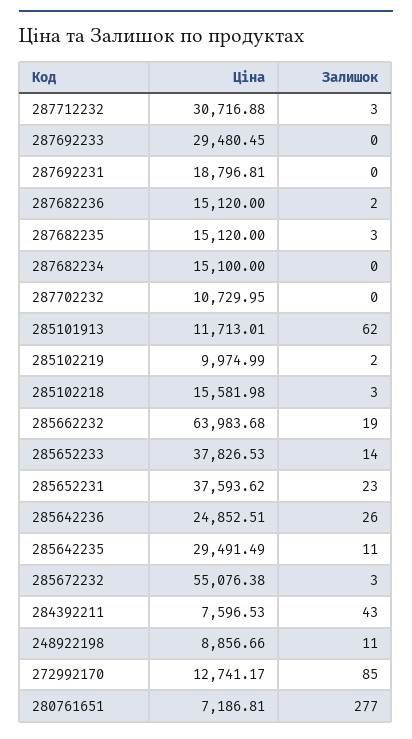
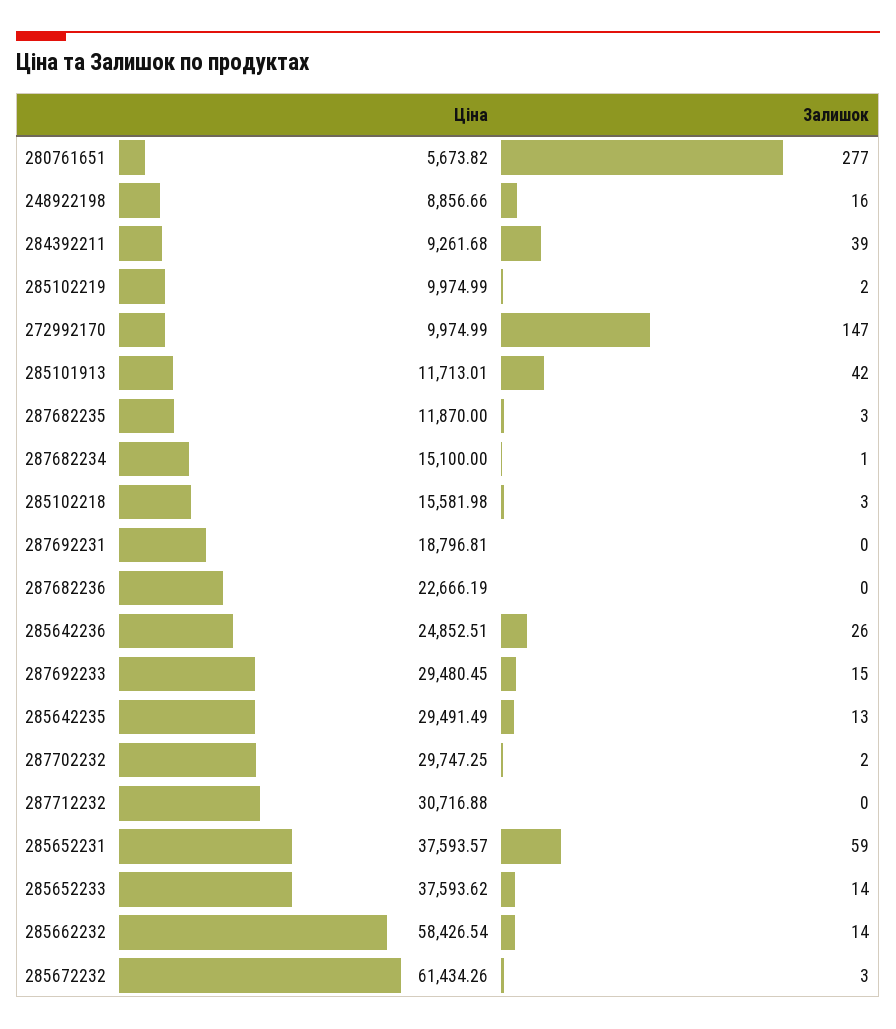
  {
    "Ціна": {
      "287712232": 30716.88,
      "287692233": 29480.45,
      "287692231": 18796.81,
-     "287682236": 15120,
+     "287682236": 22666.19,
-     "287682235": 15120,
+     "287682235": 11870,
      "287682234": 15100,
-     "287702232": 10729.95,
+     "287702232": 29747.25,
      "285101913": 11713.01,
      "285102219": 9974.99,
      "285102218": 15581.98,
-     "285662232": 63983.68,
+     "285662232": 58426.54,
-     "285652233": 37826.53,
+     "285652233": 37593.62,
-     "285652231": 37593.62,
+     "285652231": 37593.57,
      "285642236": 24852.51,
      "285642235": 29491.49,
-     "285672232": 55076.38,
+     "285672232": 61434.26,
-     "284392211": 7596.53,
+     "284392211": 9261.68,
      "248922198": 8856.66,
-     "272992170": 12741.17,
+     "272992170": 9974.99,
-     "280761651": 7186.81
+     "280761651": 5673.82
    },
    "Залишок": {
-     "287712232": 3,
+     "287712232": 0,
-     "287692233": 0,
+     "287692233": 15,
      "287692231": 0,
-     "287682236": 2,
+     "287682236": 0,
      "287682235": 3,
-     "287682234": 0,
+     "287682234": 1,
-     "287702232": 0,
+     "287702232": 2,
-     "285101913": 62,
+     "285101913": 42,
      "285102219": 2,
      "285102218": 3,
-     "285662232": 19,
+     "285662232": 14,
      "285652233": 14,
-     "285652231": 23,
+     "285652231": 59,
      "285642236": 26,
-     "285642235": 11,
+     "285642235": 13,
      "285672232": 3,
-     "284392211": 43,
+     "284392211": 39,
-     "248922198": 11,
+     "248922198": 16,
-     "272992170": 85,
+     "272992170": 147,
      "280761651": 277
    }
  }

